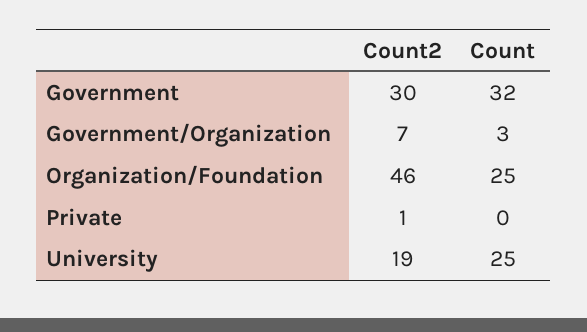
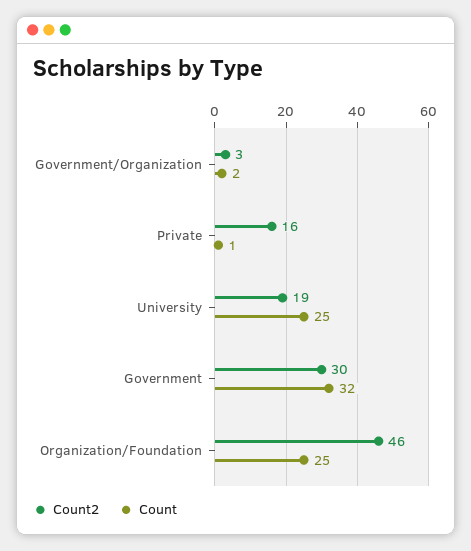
  {
    "Count2": {
      "Government": 30,
-     "Government/Organization": 7,
+     "Government/Organization": 3,
      "Organization/Foundation": 46,
-     "Private": 1,
+     "Private": 16,
      "University": 19
    },
    "Count": {
      "Government": 32,
-     "Government/Organization": 3,
+     "Government/Organization": 2,
      "Organization/Foundation": 25,
-     "Private": 0,
+     "Private": 1,
      "University": 25
    }
  }

